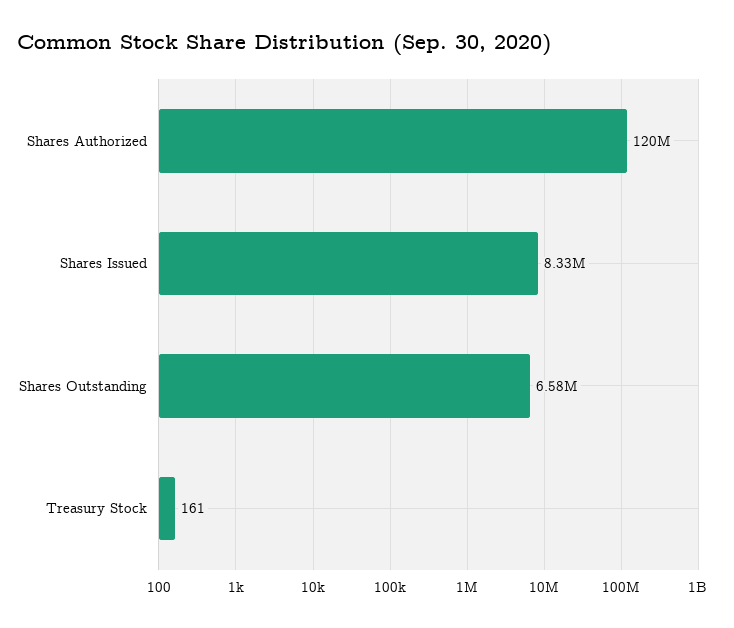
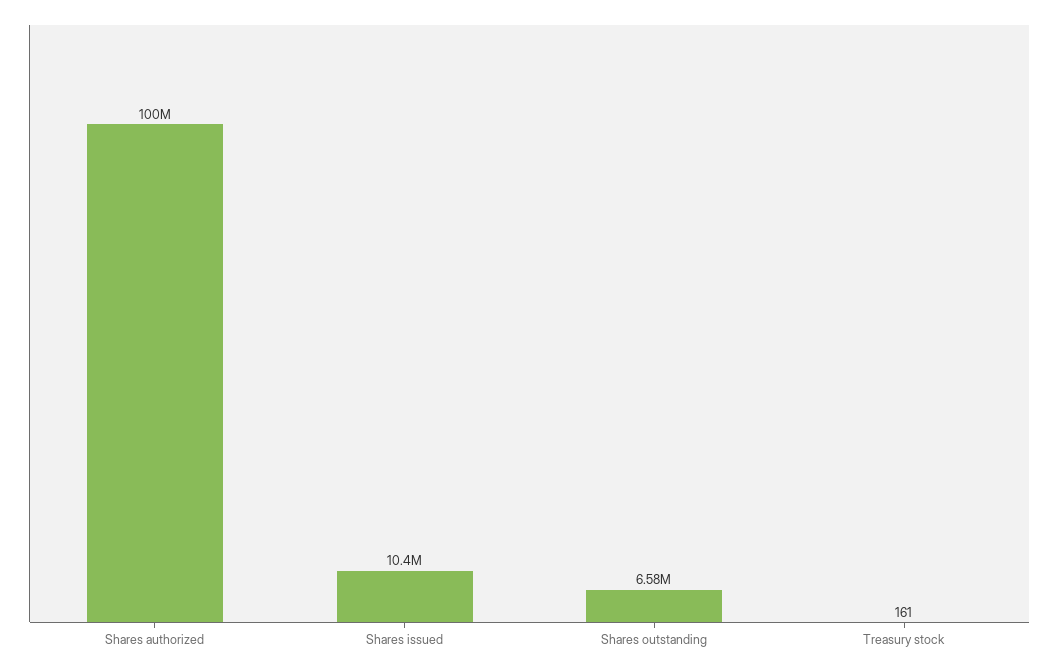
  {
-   "Shares Authorized": 120000000,
+   "Shares Authorized": 100000000,
-   "Shares Issued": 8330000,
+   "Shares Issued": 10400000,
    "Shares Outstanding": 6580000,
    "Treasury Stock": 161
  }

